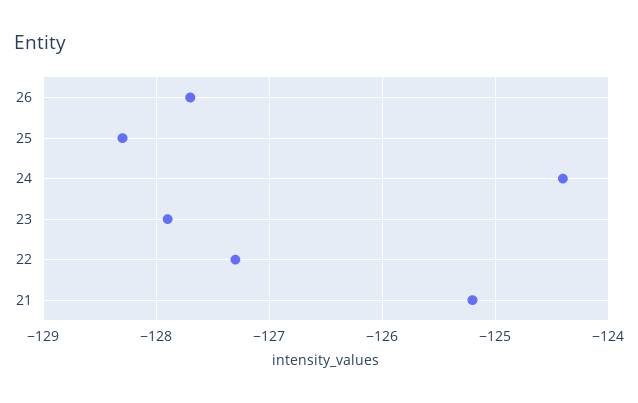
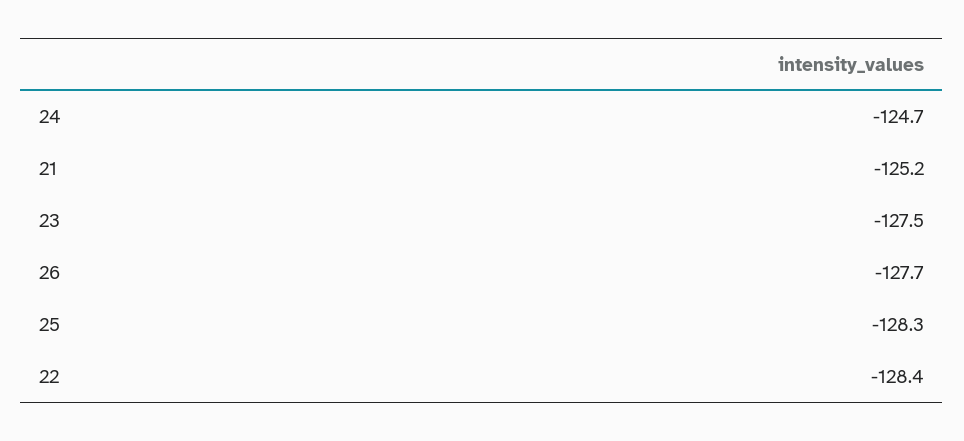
  {
    "26": -127.7,
    "25": -128.3,
-   "24": -124.4,
+   "24": -124.7,
-   "23": -127.9,
+   "23": -127.5,
-   "22": -127.3,
+   "22": -128.4,
    "21": -125.2
  }

